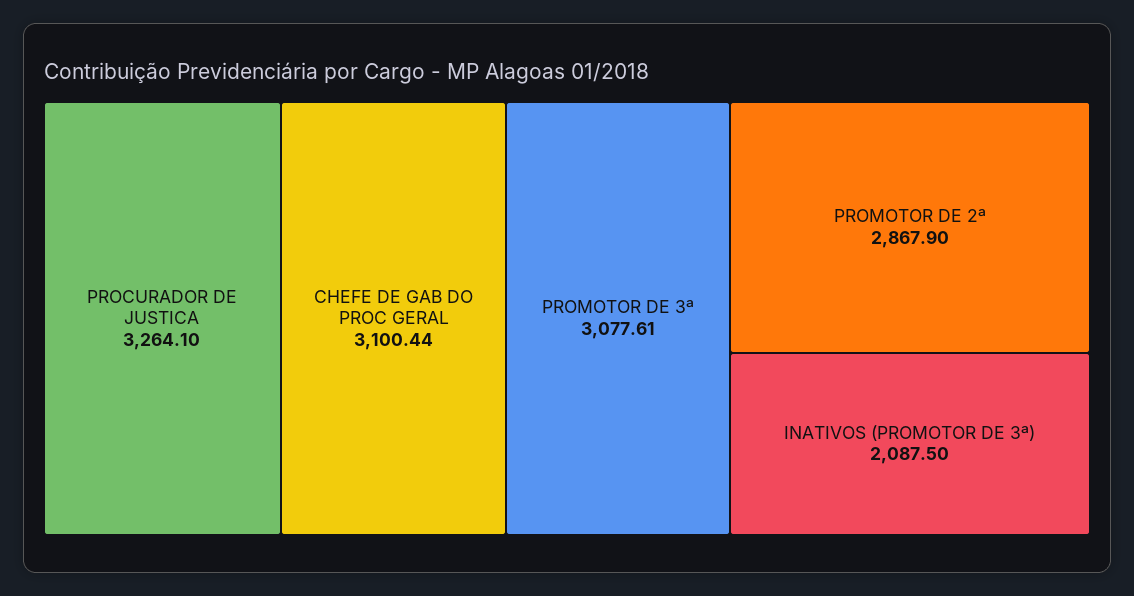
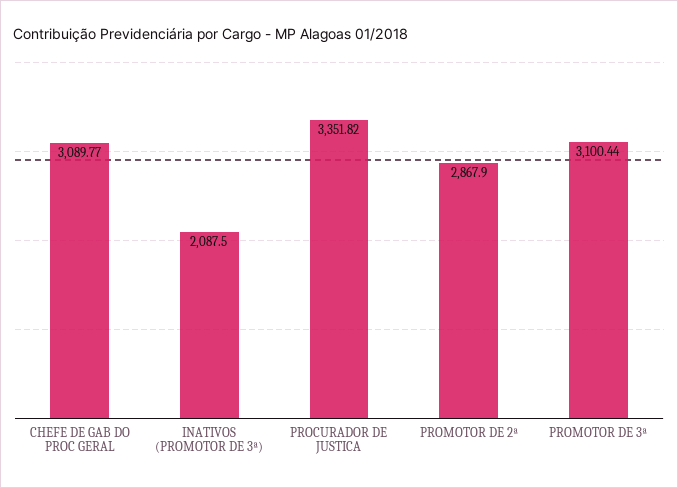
  {
-   "PROCURADOR DE JUSTICA": 3264.1,
+   "PROCURADOR DE JUSTICA": 3351.82,
-   "CHEFE DE GAB DO PROC GERAL": 3100.44,
+   "CHEFE DE GAB DO PROC GERAL": 3089.77,
-   "PROMOTOR DE 3ª": 3077.61,
+   "PROMOTOR DE 3ª": 3100.44,
    "PROMOTOR DE 2ª": 2867.9,
    "INATIVOS (PROMOTOR DE 3ª)": 2087.5
  }

